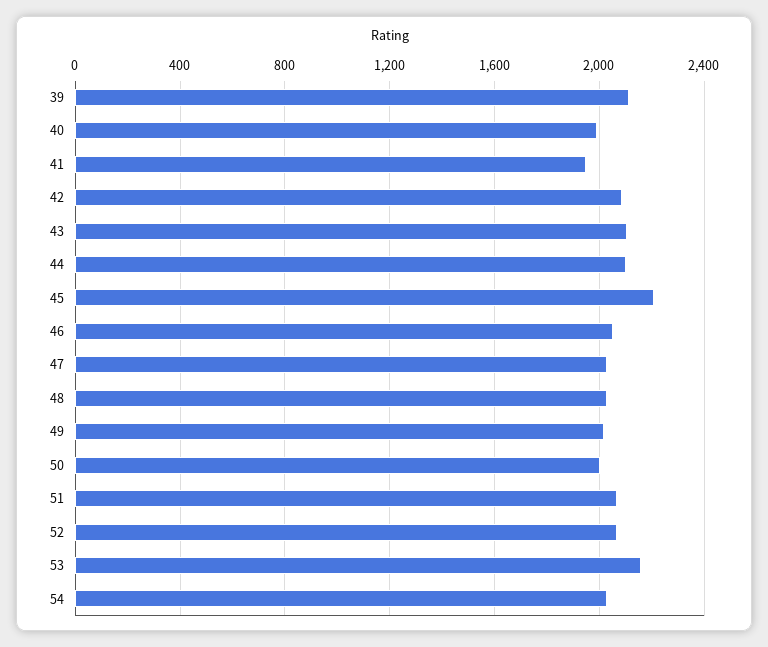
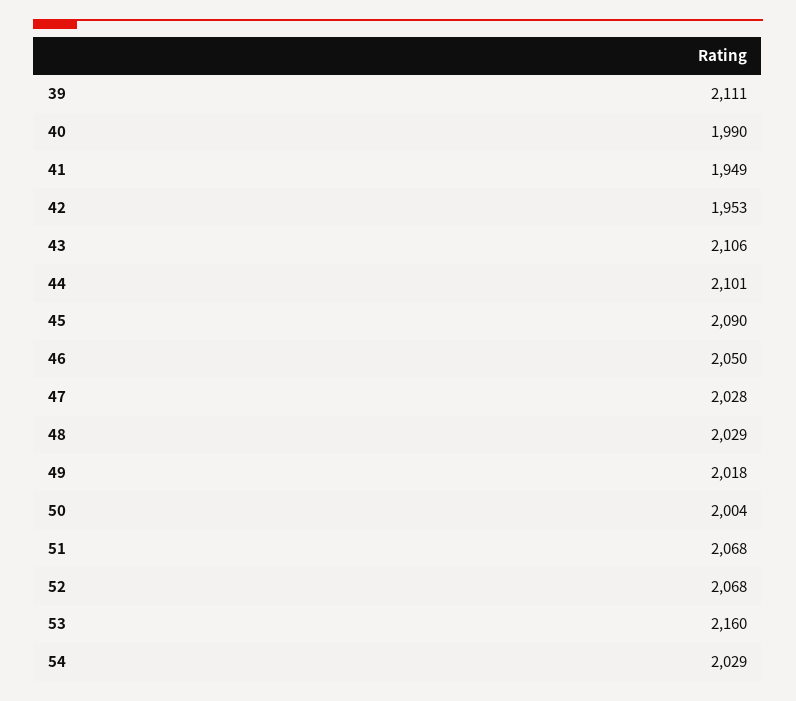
  {
    "39": 2111,
    "40": 1990,
    "41": 1949,
-   "42": 2100,
+   "42": 1953,
    "43": 2106,
    "44": 2101,
-   "45": 2200,
+   "45": 2090,
    "46": 2050,
    "47": 2028,
    "48": 2029,
    "49": 2018,
    "50": 2004,
    "51": 2068,
    "52": 2068,
    "53": 2160,
    "54": 2029
  }

